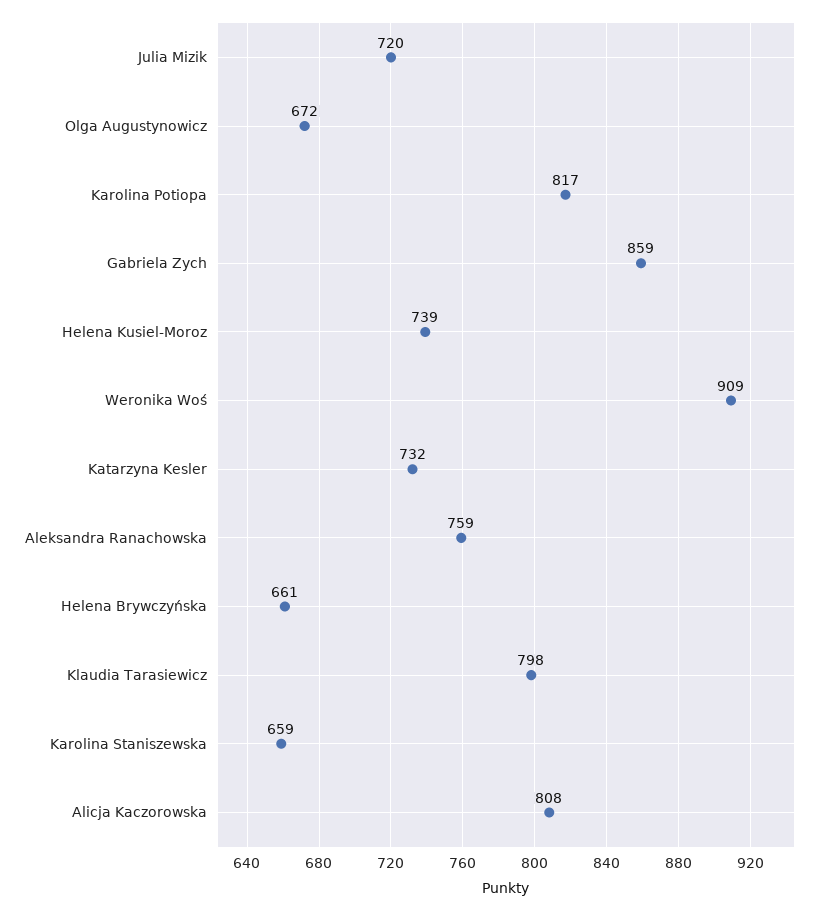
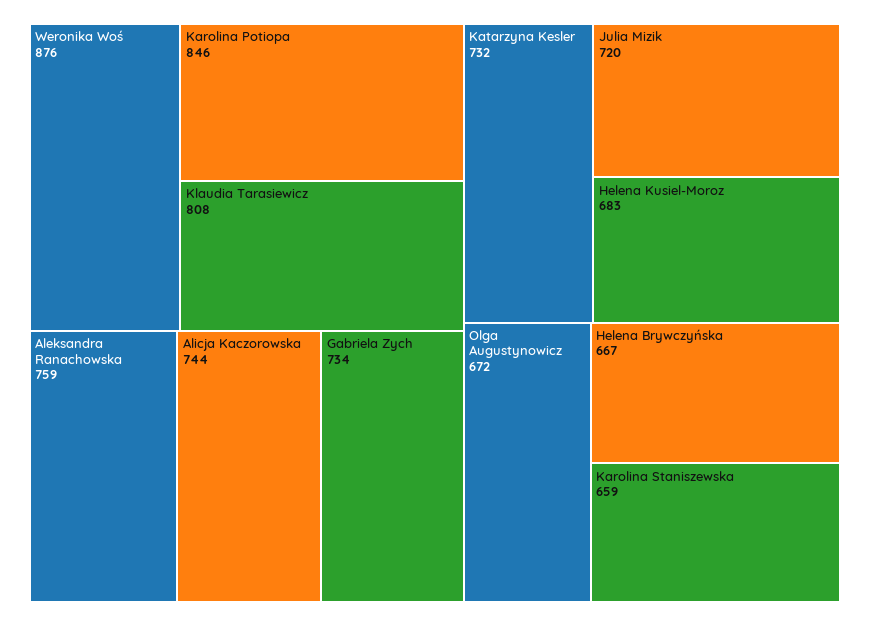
  {
    "Julia Mizik": 720,
    "Olga Augustynowicz": 672,
-   "Karolina Potiopa": 817,
+   "Karolina Potiopa": 846,
-   "Gabriela Zych": 859,
+   "Gabriela Zych": 734,
-   "Helena Kusiel-Moroz": 739,
+   "Helena Kusiel-Moroz": 683,
-   "Weronika Woś": 909,
+   "Weronika Woś": 876,
    "Katarzyna Kesler": 732,
    "Aleksandra Ranachowska": 759,
-   "Helena Brywczyńska": 661,
+   "Helena Brywczyńska": 667,
-   "Klaudia Tarasiewicz": 798,
+   "Klaudia Tarasiewicz": 808,
    "Karolina Staniszewska": 659,
-   "Alicja Kaczorowska": 808
+   "Alicja Kaczorowska": 744
  }

